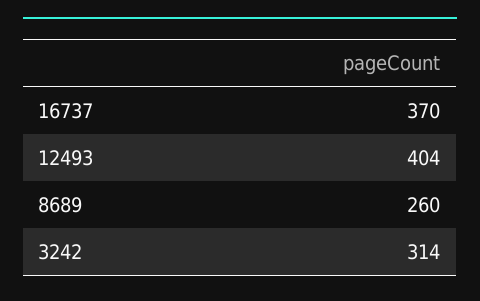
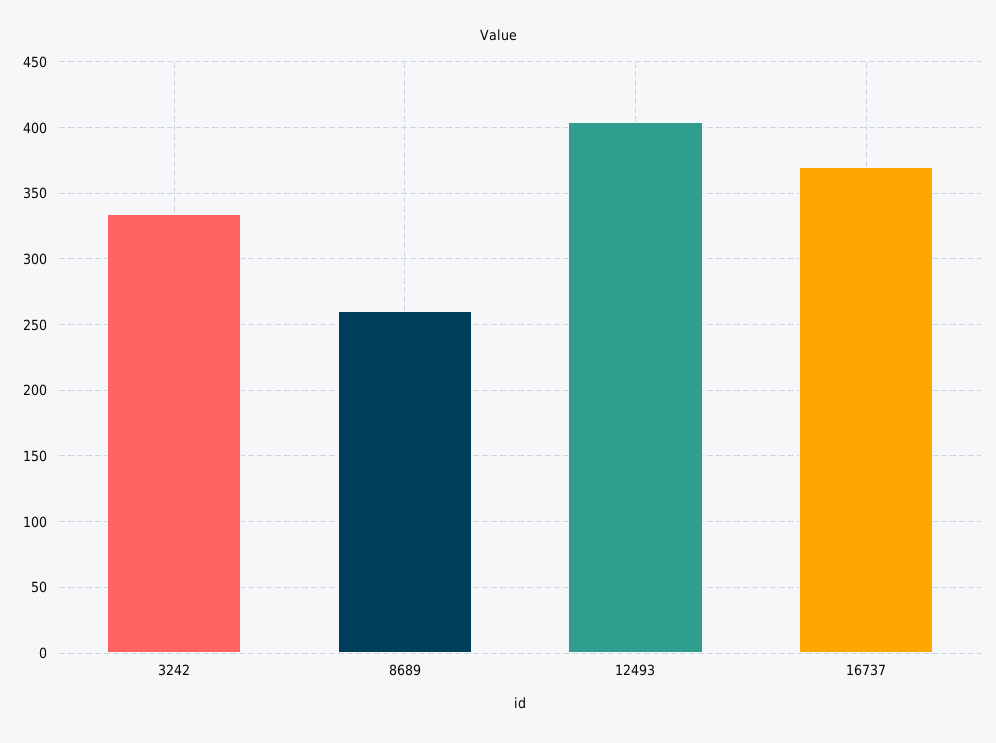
  {
    "16737": 370,
    "12493": 404,
    "8689": 260,
-   "3242": 314
+   "3242": 335
  }

